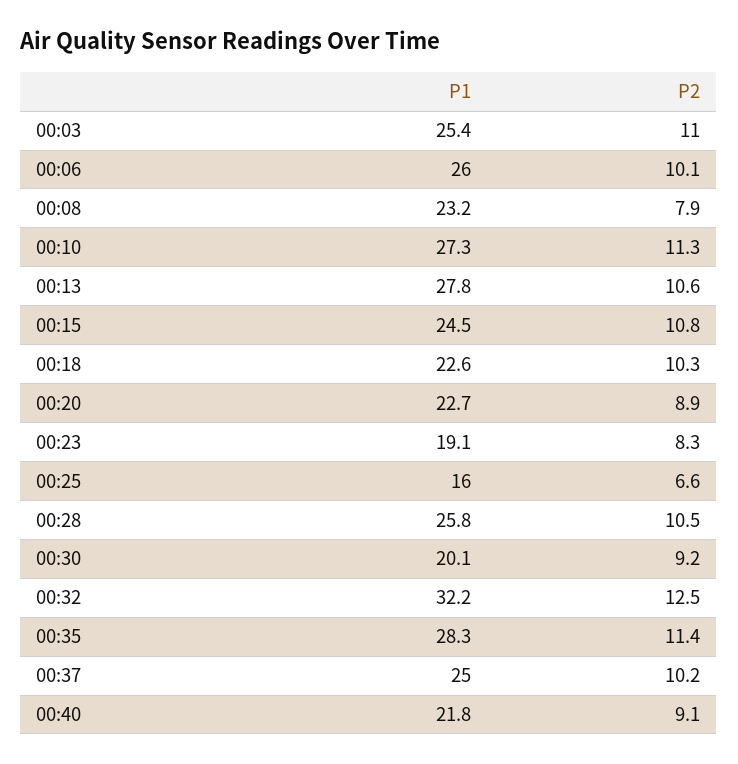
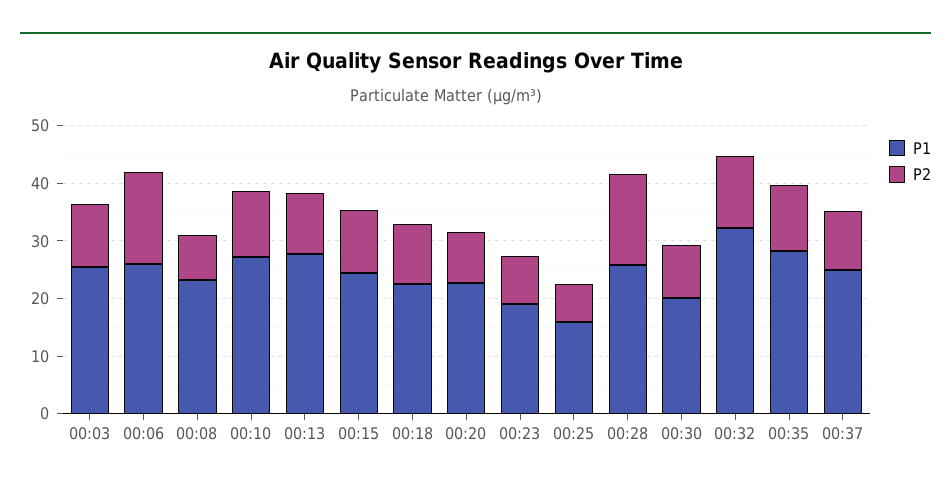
  {
    "P1": {
      "00:03": 25.4,
      "00:06": 26,
      "00:08": 23.2,
      "00:10": 27.3,
      "00:13": 27.8,
      "00:15": 24.5,
      "00:18": 22.6,
      "00:20": 22.7,
      "00:23": 19.1,
      "00:25": 16,
      "00:28": 25.8,
      "00:30": 20.1,
      "00:32": 32.2,
      "00:35": 28.3,
-     "00:37": 25,
+     "00:37": 25
-     "00:40": 21.8
    },
    "P2": {
      "00:03": 11,
-     "00:06": 10.1,
+     "00:06": 16,
      "00:08": 7.9,
      "00:10": 11.3,
      "00:13": 10.6,
      "00:15": 10.8,
      "00:18": 10.3,
      "00:20": 8.9,
      "00:23": 8.3,
      "00:25": 6.6,
-     "00:28": 10.5,
+     "00:28": 16,
      "00:30": 9.2,
      "00:32": 12.5,
      "00:35": 11.4,
-     "00:37": 10.2,
+     "00:37": 10.2
-     "00:40": 9.1
    }
  }

